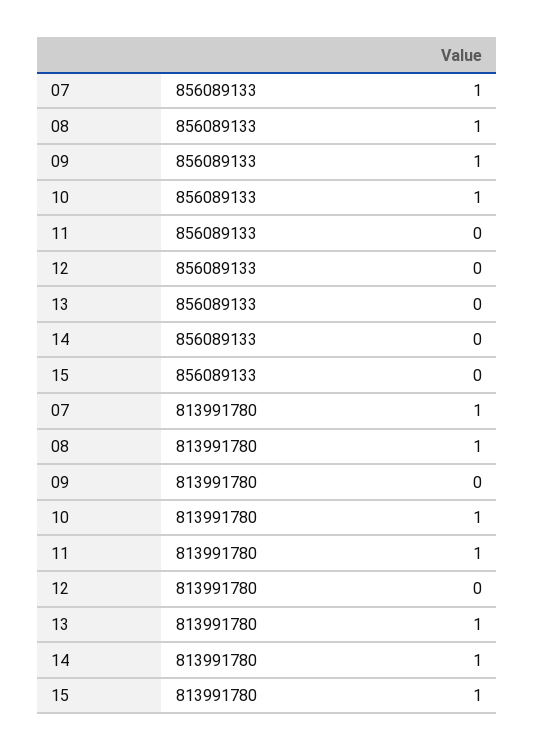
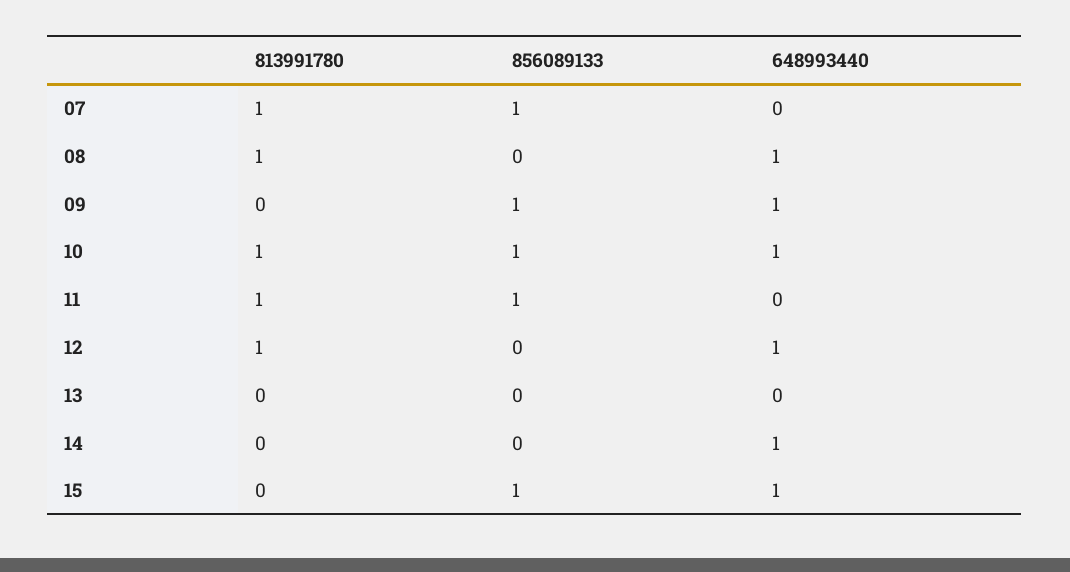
  {
    "07": {
      "856089133": 1,
-     "813991780": 1
+     "813991780": 1,
+     "648993440": 0
    },
    "08": {
-     "856089133": 1,
+     "856089133": 0,
-     "813991780": 1
+     "813991780": 1,
+     "648993440": 1
    },
    "09": {
      "856089133": 1,
-     "813991780": 0
+     "813991780": 0,
+     "648993440": 1
    },
    "10": {
      "856089133": 1,
-     "813991780": 1
+     "813991780": 1,
+     "648993440": 1
    },
    "11": {
-     "856089133": 0,
+     "856089133": 1,
-     "813991780": 1
+     "813991780": 1,
+     "648993440": 0
    },
    "12": {
      "856089133": 0,
-     "813991780": 0
+     "813991780": 1,
+     "648993440": 1
    },
    "13": {
      "856089133": 0,
-     "813991780": 1
+     "813991780": 0,
+     "648993440": 0
    },
    "14": {
      "856089133": 0,
-     "813991780": 1
+     "813991780": 0,
+     "648993440": 1
    },
    "15": {
-     "856089133": 0,
+     "856089133": 1,
-     "813991780": 1
+     "813991780": 0,
+     "648993440": 1
    }
  }

